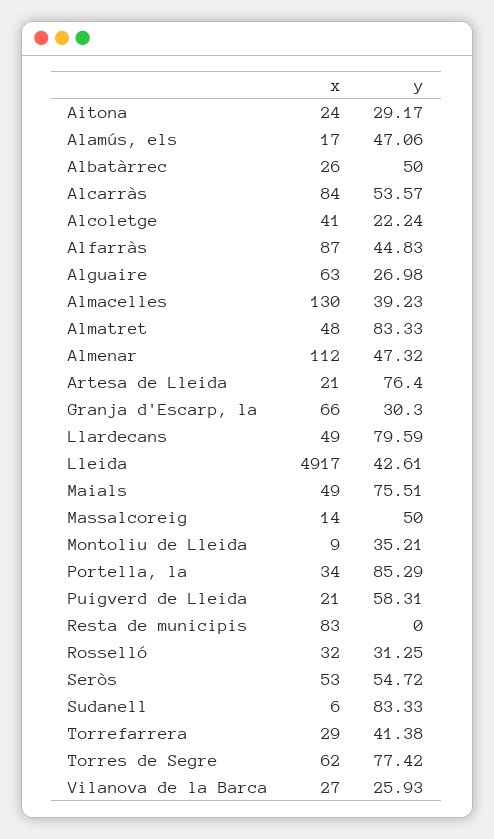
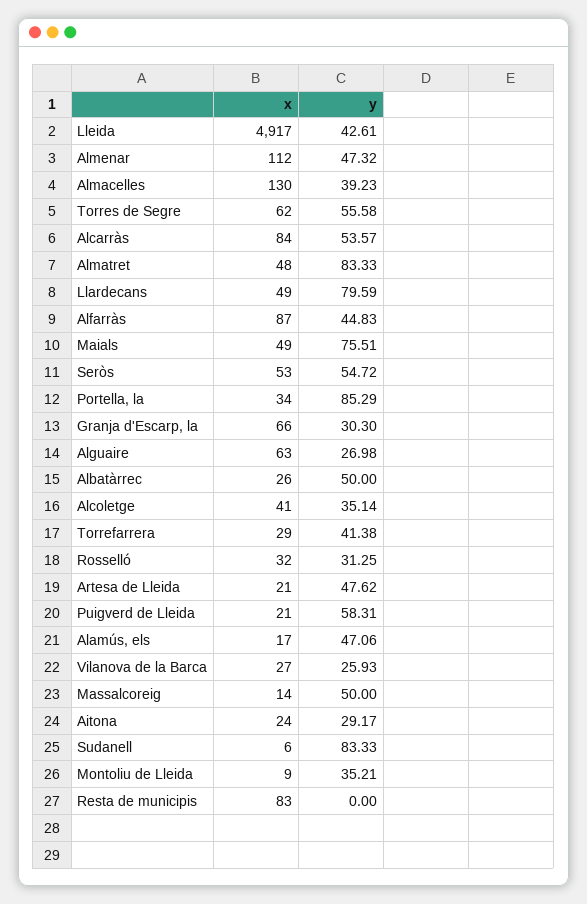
  {
    "x": {
      "Aitona": 24,
      "Alamús, els": 17,
      "Albatàrrec": 26,
      "Alcarràs": 84,
      "Alcoletge": 41,
      "Alfarràs": 87,
      "Alguaire": 63,
      "Almacelles": 130,
      "Almatret": 48,
      "Almenar": 112,
      "Artesa de Lleida": 21,
      "Granja d'Escarp, la": 66,
      "Llardecans": 49,
      "Lleida": 4917,
      "Maials": 49,
      "Massalcoreig": 14,
      "Montoliu de Lleida": 9,
      "Portella, la": 34,
      "Puigverd de Lleida": 21,
      "Resta de municipis": 83,
      "Rosselló": 32,
      "Seròs": 53,
      "Sudanell": 6,
      "Torrefarrera": 29,
      "Torres de Segre": 62,
      "Vilanova de la Barca": 27
    },
    "y": {
      "Aitona": 29.17,
      "Alamús, els": 47.06,
      "Albatàrrec": 50,
      "Alcarràs": 53.57,
-     "Alcoletge": 22.24,
+     "Alcoletge": 35.14,
      "Alfarràs": 44.83,
      "Alguaire": 26.98,
      "Almacelles": 39.23,
      "Almatret": 83.33,
      "Almenar": 47.32,
-     "Artesa de Lleida": 76.4,
+     "Artesa de Lleida": 47.62,
      "Granja d'Escarp, la": 30.3,
      "Llardecans": 79.59,
      "Lleida": 42.61,
      "Maials": 75.51,
      "Massalcoreig": 50,
      "Montoliu de Lleida": 35.21,
      "Portella, la": 85.29,
      "Puigverd de Lleida": 58.31,
      "Resta de municipis": 0,
      "Rosselló": 31.25,
      "Seròs": 54.72,
      "Sudanell": 83.33,
      "Torrefarrera": 41.38,
-     "Torres de Segre": 77.42,
+     "Torres de Segre": 55.58,
      "Vilanova de la Barca": 25.93
    }
  }

